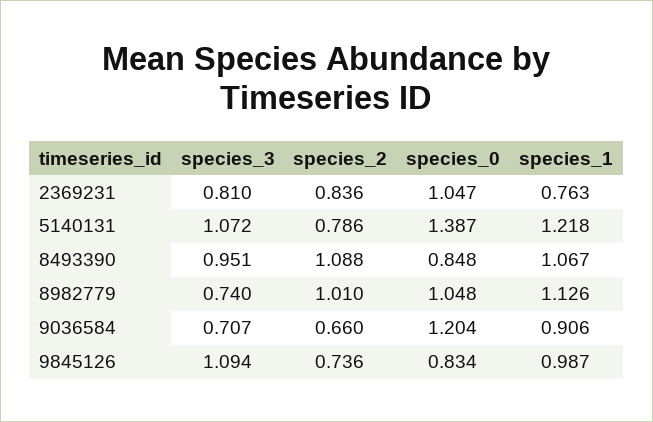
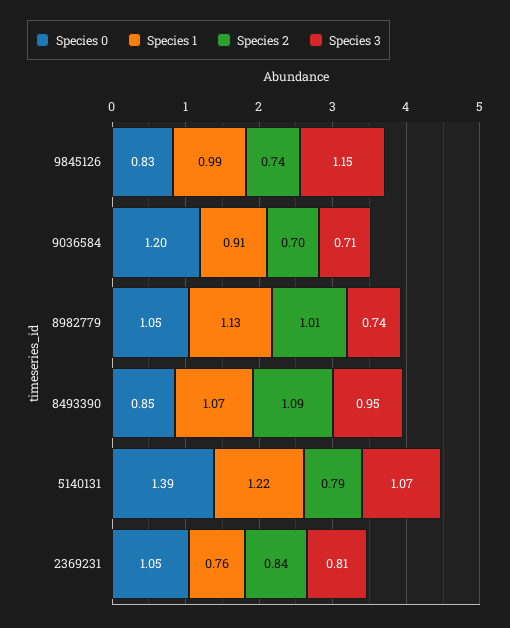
  {
    "species_3": {
      "2369231": 0.81,
      "5140131": 1.072,
      "8493390": 0.951,
      "8982779": 0.74,
      "9036584": 0.707,
-     "9845126": 1.094
+     "9845126": 1.15
    },
    "species_2": {
      "2369231": 0.836,
      "5140131": 0.786,
      "8493390": 1.088,
      "8982779": 1.01,
-     "9036584": 0.66,
+     "9036584": 0.7,
      "9845126": 0.736
    },
    "species_0": {
      "2369231": 1.047,
      "5140131": 1.387,
      "8493390": 0.848,
      "8982779": 1.048,
      "9036584": 1.204,
      "9845126": 0.834
    },
    "species_1": {
      "2369231": 0.763,
      "5140131": 1.218,
      "8493390": 1.067,
      "8982779": 1.126,
      "9036584": 0.906,
      "9845126": 0.987
    }
  }

